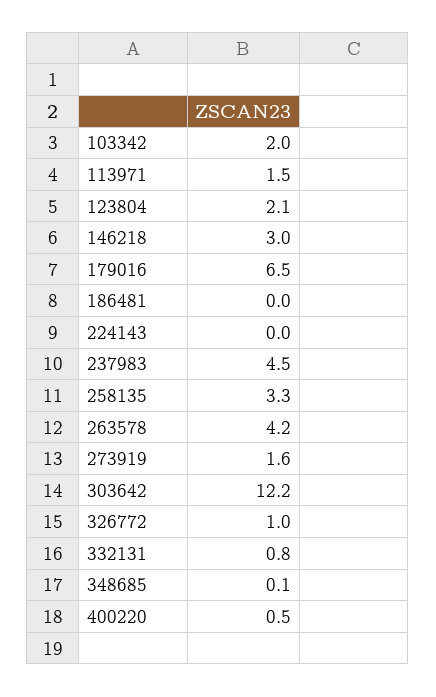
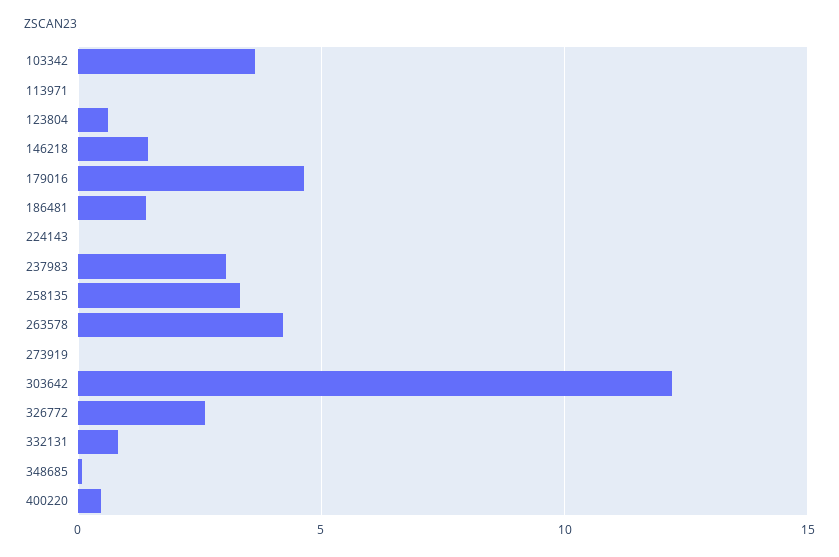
  {
-   "103342": 2,
+   "103342": 3.5,
-   "113971": 1.5,
+   "113971": 0,
-   "123804": 2.1,
+   "123804": 0.5,
-   "146218": 3,
+   "146218": 1.5,
-   "179016": 6.5,
+   "179016": 4.5,
-   "186481": 0,
+   "186481": 1.5,
    "224143": 0,
-   "237983": 4.5,
+   "237983": 3,
    "258135": 3.3,
    "263578": 4.2,
-   "273919": 1.6,
+   "273919": 0,
    "303642": 12.2,
-   "326772": 1,
+   "326772": 2.5,
    "332131": 0.8,
    "348685": 0.1,
    "400220": 0.5
  }

